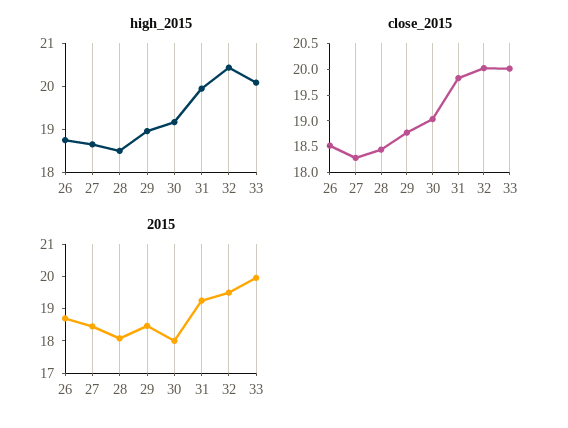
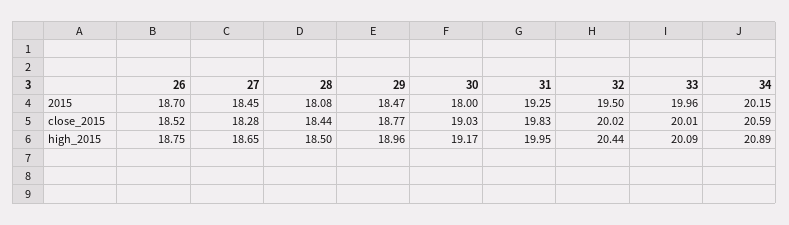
  {
    "high_2015": {
      "26": 18.75,
      "27": 18.65,
      "28": 18.5,
      "29": 18.96,
      "30": 19.17,
      "31": 19.95,
      "32": 20.44,
-     "33": 20.09
+     "33": 20.09,
+     "34": 20.89
    },
    "close_2015": {
      "26": 18.52,
      "27": 18.28,
      "28": 18.44,
      "29": 18.77,
      "30": 19.03,
      "31": 19.83,
      "32": 20.02,
-     "33": 20.01
+     "33": 20.01,
+     "34": 20.59
    },
    "2015": {
      "26": 18.7,
      "27": 18.45,
      "28": 18.08,
      "29": 18.47,
      "30": 18,
      "31": 19.25,
      "32": 19.5,
-     "33": 19.96
+     "33": 19.96,
+     "34": 20.15
    }
  }

